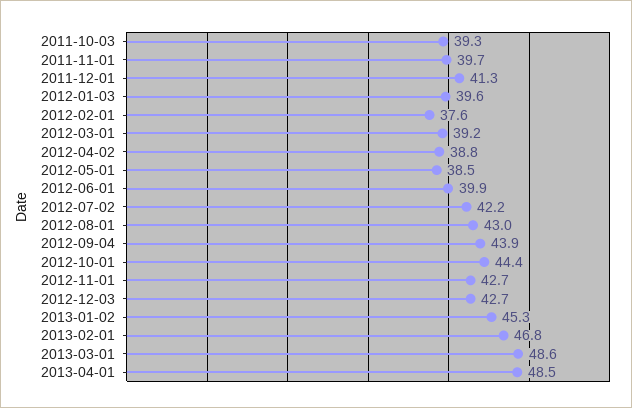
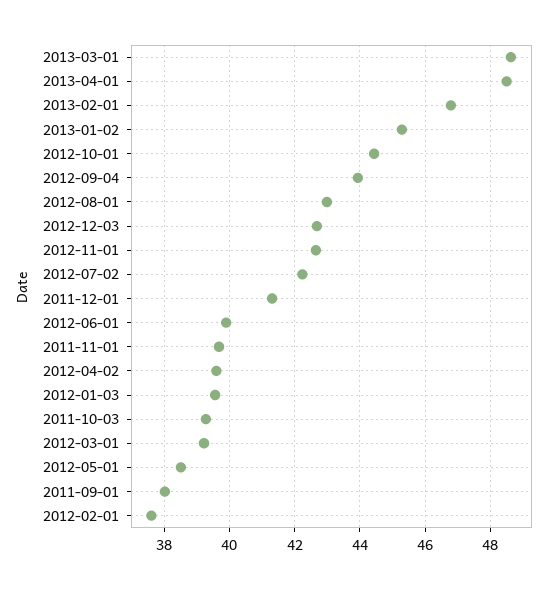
  {
    "2011-10-03": 39.3,
    "2011-11-01": 39.7,
    "2011-12-01": 41.3,
    "2012-01-03": 39.6,
    "2012-02-01": 37.6,
    "2012-03-01": 39.2,
-   "2012-04-02": 38.8,
+   "2012-04-02": 39.6,
    "2012-05-01": 38.5,
    "2012-06-01": 39.9,
    "2012-07-02": 42.2,
    "2012-08-01": 43,
    "2012-09-04": 43.9,
    "2012-10-01": 44.4,
    "2012-11-01": 42.7,
    "2012-12-03": 42.7,
    "2013-01-02": 45.3,
    "2013-02-01": 46.8,
    "2013-03-01": 48.6,
-   "2013-04-01": 48.5
+   "2013-04-01": 48.5,
+   "2011-09-01": 38
  }

